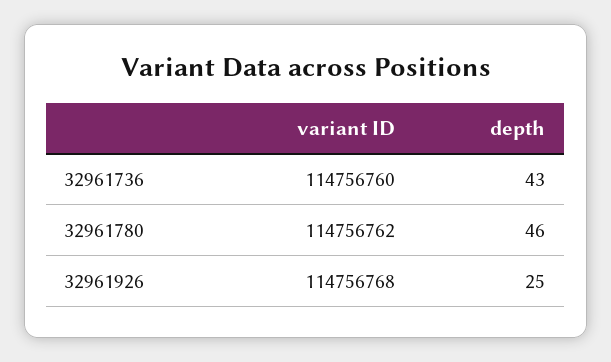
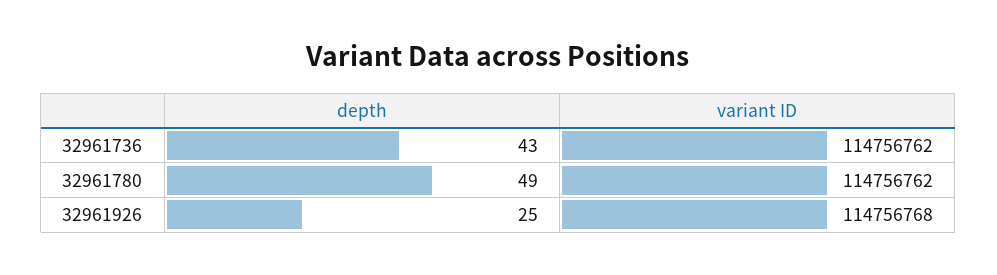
  {
    "variant ID": {
-     "32961736": 114756760,
+     "32961736": 114756762,
      "32961780": 114756762,
      "32961926": 114756768
    },
    "depth": {
      "32961736": 43,
-     "32961780": 46,
+     "32961780": 49,
      "32961926": 25
    }
  }

